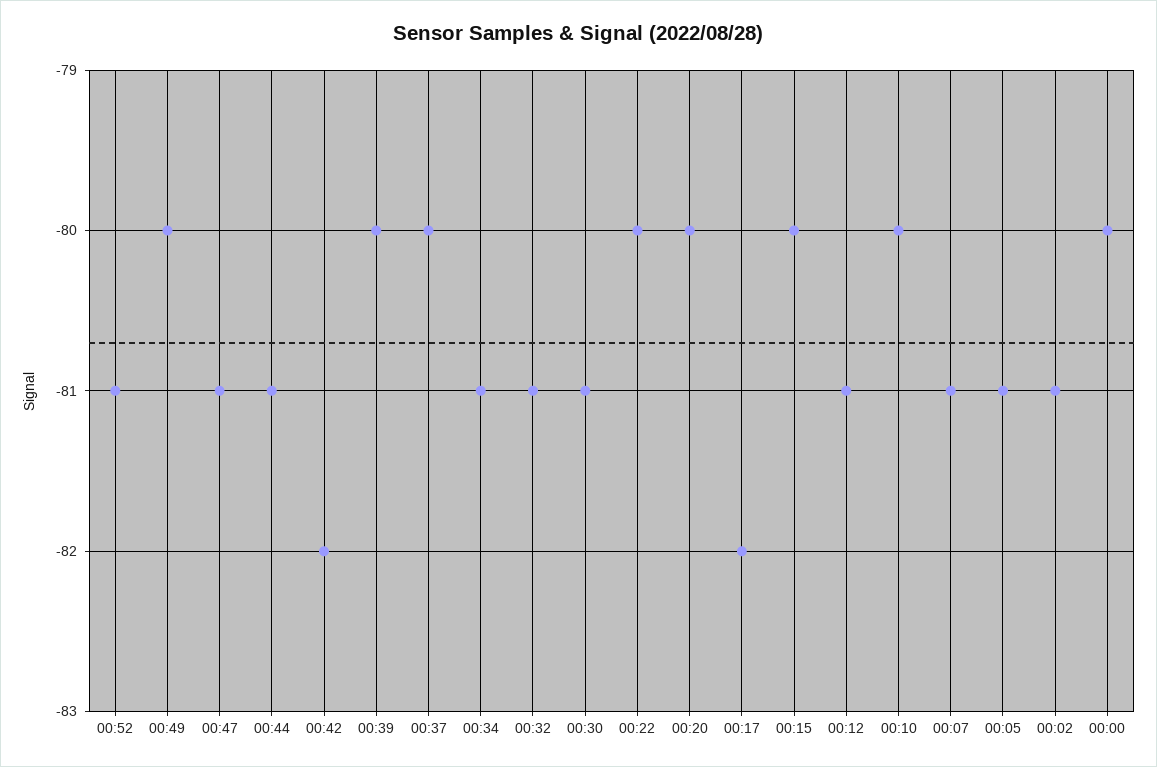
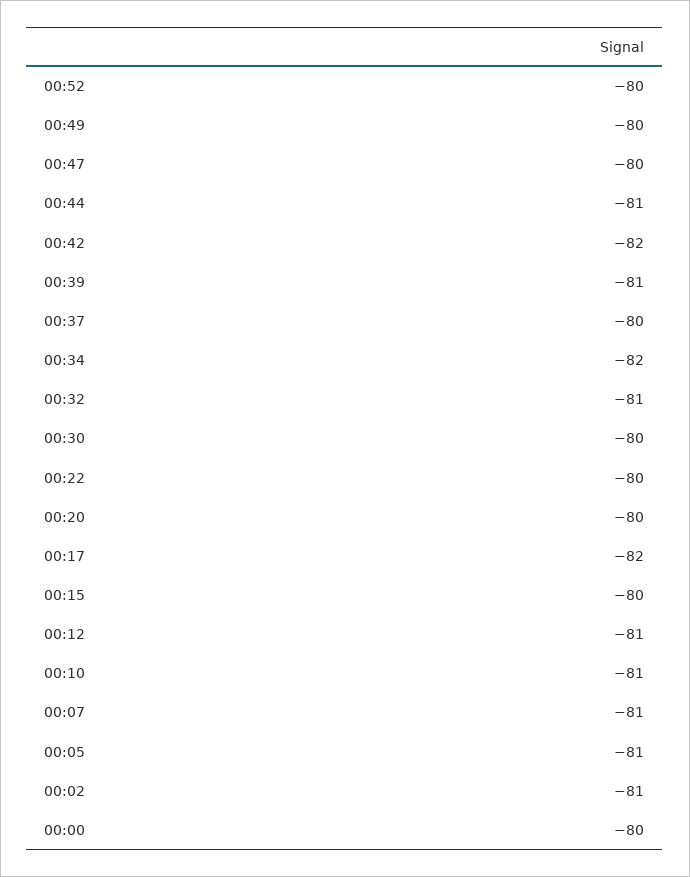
  {
-   "00:52": -81,
+   "00:52": -80,
    "00:49": -80,
-   "00:47": -81,
+   "00:47": -80,
    "00:44": -81,
    "00:42": -82,
-   "00:39": -80,
+   "00:39": -81,
    "00:37": -80,
-   "00:34": -81,
+   "00:34": -82,
    "00:32": -81,
-   "00:30": -81,
+   "00:30": -80,
    "00:22": -80,
    "00:20": -80,
    "00:17": -82,
    "00:15": -80,
    "00:12": -81,
-   "00:10": -80,
+   "00:10": -81,
    "00:07": -81,
    "00:05": -81,
    "00:02": -81,
    "00:00": -80
  }

